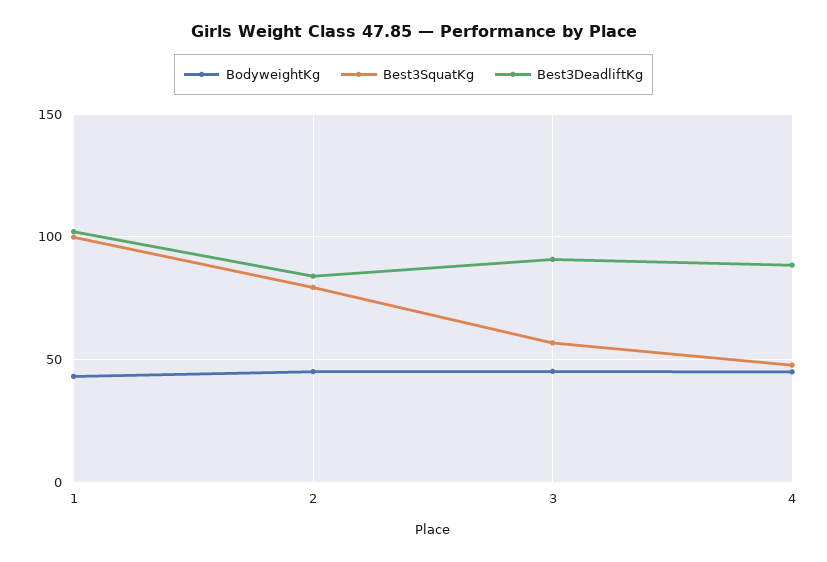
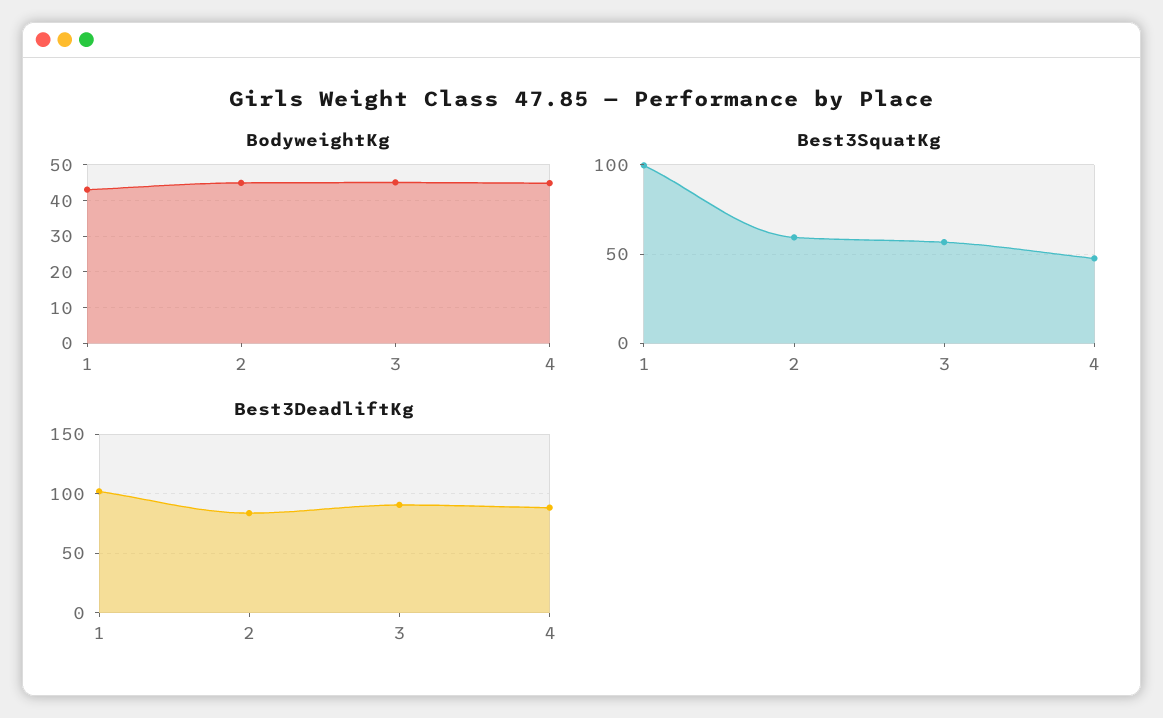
  {
    "BodyweightKg": {
      "1": 44,
      "2": 46,
      "3": 46,
      "4": 44
    },
    "Best3SquatKg": {
      "1": 100,
-     "2": 80,
+     "2": 60,
      "3": 55,
      "4": 50
    },
    "Best3DeadliftKg": {
      "1": 100,
      "2": 85,
      "3": 90,
      "4": 90
    }
  }

